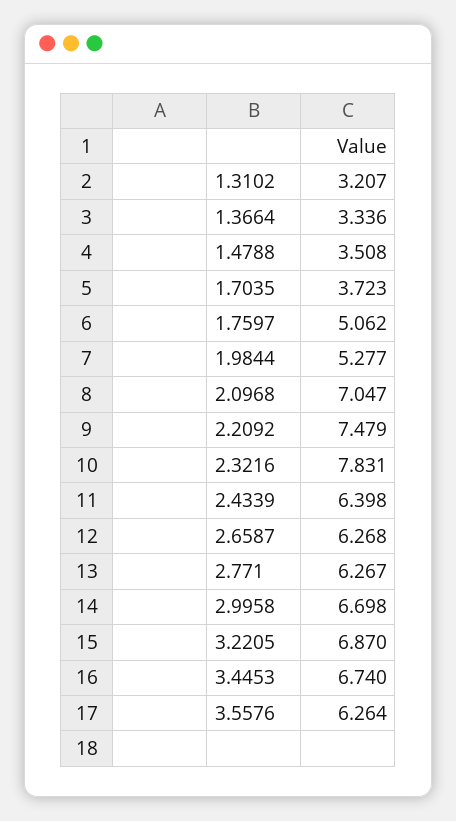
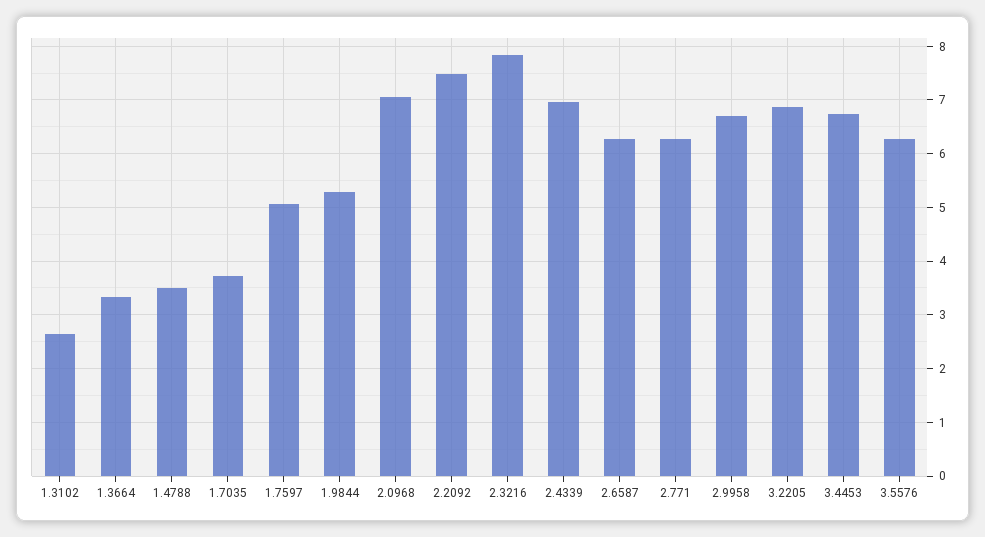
  {
-   "1.3102": 3.207,
+   "1.3102": 2.6,
    "1.3664": 3.336,
    "1.4788": 3.508,
    "1.7035": 3.723,
    "1.7597": 5.062,
    "1.9844": 5.277,
    "2.0968": 7.047,
    "2.2092": 7.479,
    "2.3216": 7.831,
-   "2.4339": 6.398,
+   "2.4339": 7,
    "2.6587": 6.268,
    "2.771": 6.267,
    "2.9958": 6.698,
    "3.2205": 6.87,
    "3.4453": 6.74,
    "3.5576": 6.264
  }

